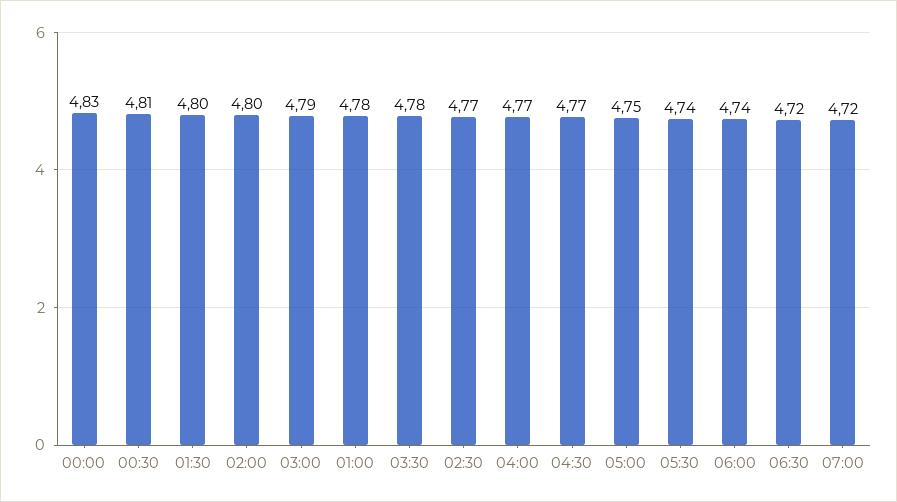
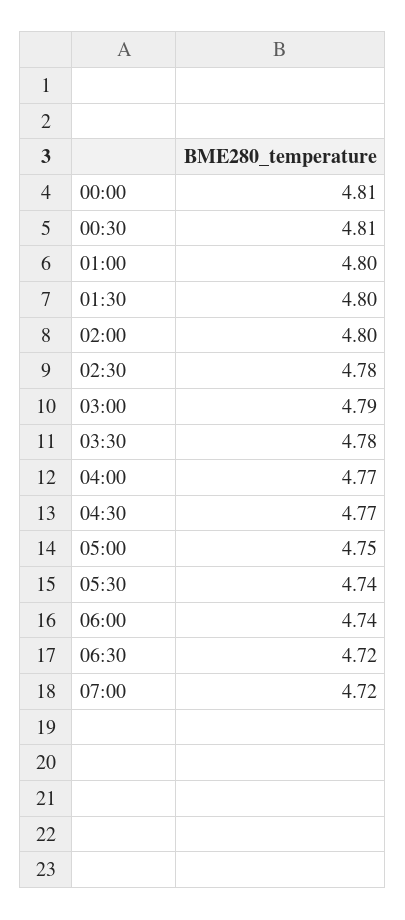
  {
-   "00:00": 4.83,
+   "00:00": 4.81,
    "00:30": 4.81,
    "01:30": 4.8,
    "02:00": 4.8,
    "03:00": 4.79,
-   "01:00": 4.78,
+   "01:00": 4.8,
    "03:30": 4.78,
-   "02:30": 4.77,
+   "02:30": 4.78,
    "04:00": 4.77,
    "04:30": 4.77,
    "05:00": 4.75,
    "05:30": 4.74,
    "06:00": 4.74,
    "06:30": 4.72,
    "07:00": 4.72
  }

